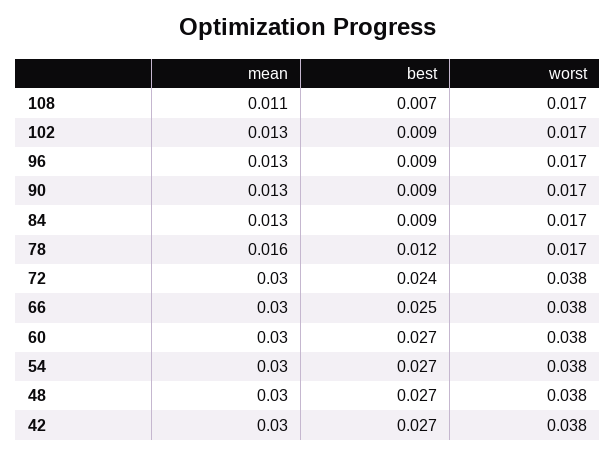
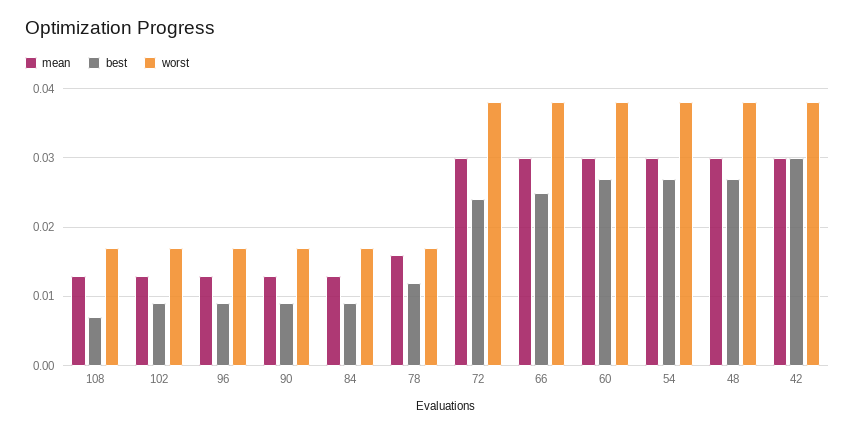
  {
    "mean": {
-     "108": 0.011,
+     "108": 0.013,
      "102": 0.013,
      "96": 0.013,
      "90": 0.013,
      "84": 0.013,
      "78": 0.016,
      "72": 0.03,
      "66": 0.03,
      "60": 0.03,
      "54": 0.03,
      "48": 0.03,
      "42": 0.03
    },
    "best": {
      "108": 0.007,
      "102": 0.009,
      "96": 0.009,
      "90": 0.009,
      "84": 0.009,
      "78": 0.012,
      "72": 0.024,
      "66": 0.025,
      "60": 0.027,
      "54": 0.027,
      "48": 0.027,
-     "42": 0.027
+     "42": 0.03
    },
    "worst": {
      "108": 0.017,
      "102": 0.017,
      "96": 0.017,
      "90": 0.017,
      "84": 0.017,
      "78": 0.017,
      "72": 0.038,
      "66": 0.038,
      "60": 0.038,
      "54": 0.038,
      "48": 0.038,
      "42": 0.038
    }
  }

